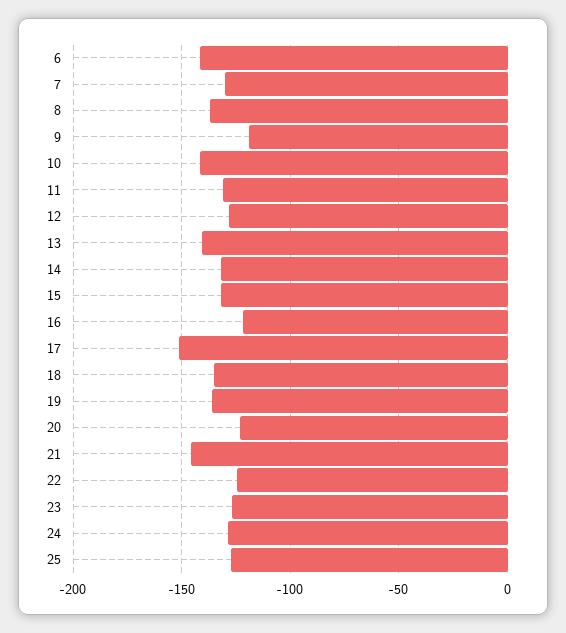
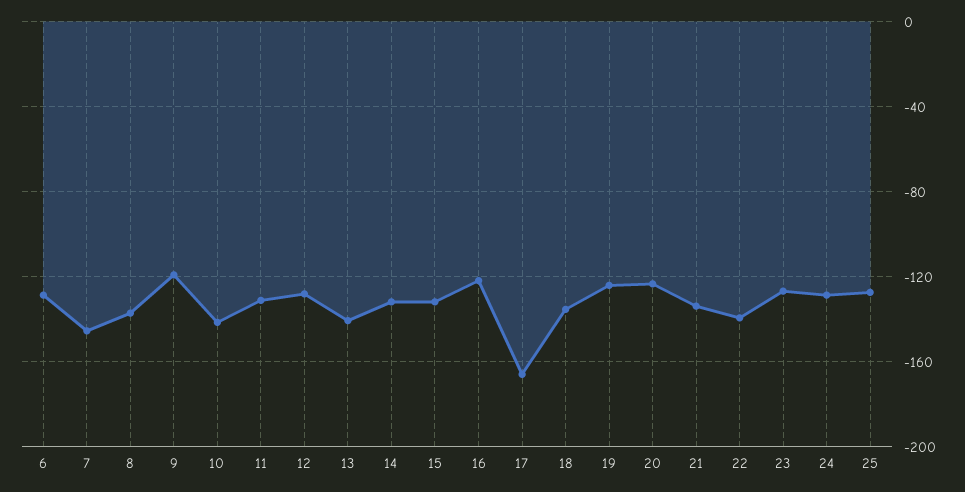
  {
-   "6": -140,
+   "6": -130,
-   "7": -130,
+   "7": -145,
    "8": -135,
    "9": -120,
    "10": -140,
    "11": -130,
    "12": -130,
    "13": -140,
    "14": -130,
    "15": -130,
    "16": -120,
-   "17": -150,
+   "17": -165,
    "18": -135,
-   "19": -135,
+   "19": -125,
    "20": -125,
-   "21": -145,
+   "21": -135,
-   "22": -125,
+   "22": -140,
    "23": -125,
    "24": -130,
    "25": -125
  }

